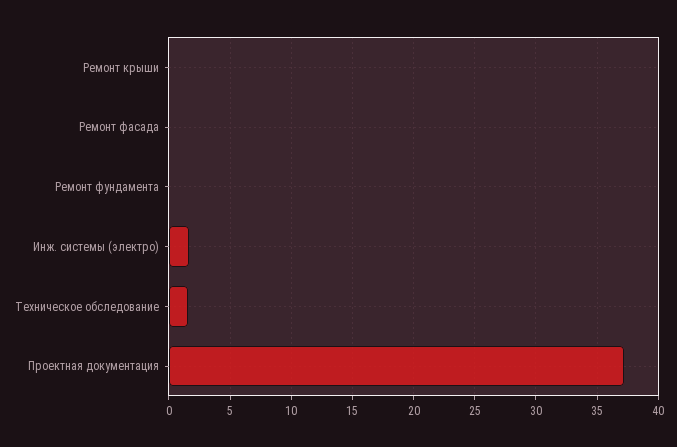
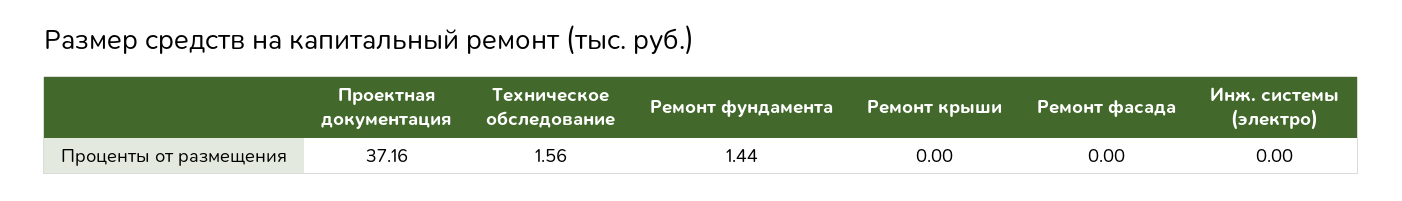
  {
    "Ремонт крыши": 0,
    "Ремонт фасада": 0,
-   "Ремонт фундамента": 0,
+   "Ремонт фундамента": 1.44,
-   "Инж. системы (электро)": 1.5,
+   "Инж. системы (электро)": 0,
    "Техническое обследование": 1.56,
    "Проектная документация": 37.16
  }

